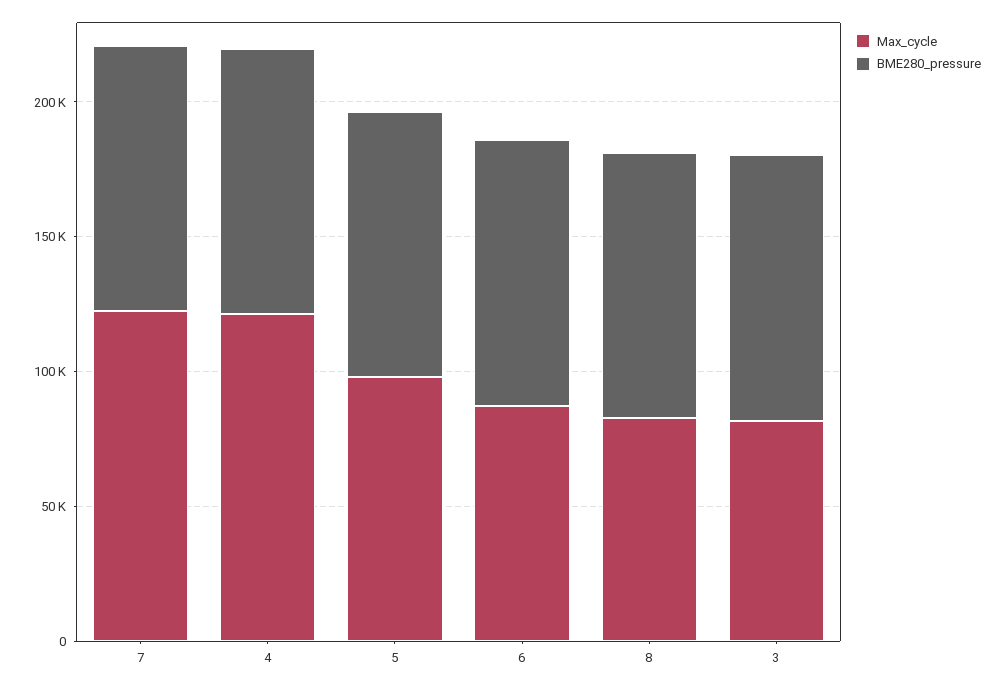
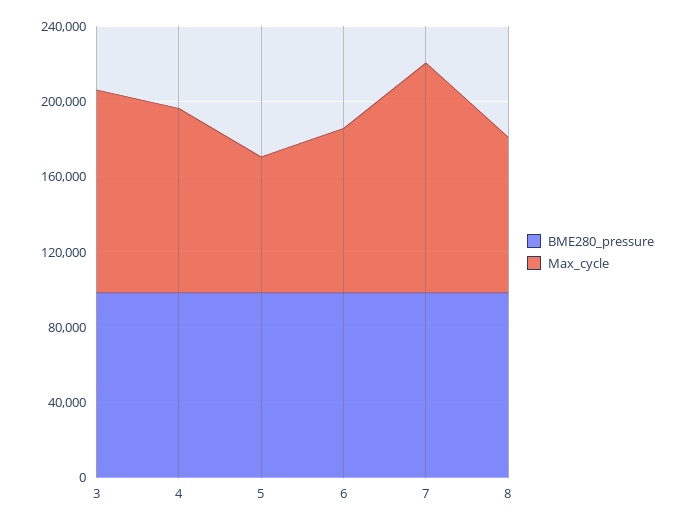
  {
    "Max_cycle": {
      "7": 120000,
-     "4": 120000,
+     "4": 100000,
-     "5": 100000,
+     "5": 70000,
      "6": 90000,
      "8": 80000,
-     "3": 80000
+     "3": 110000
    },
    "BME280_pressure": {
      "7": 100000,
      "4": 100000,
      "5": 100000,
      "6": 100000,
      "8": 100000,
      "3": 100000
    }
  }

